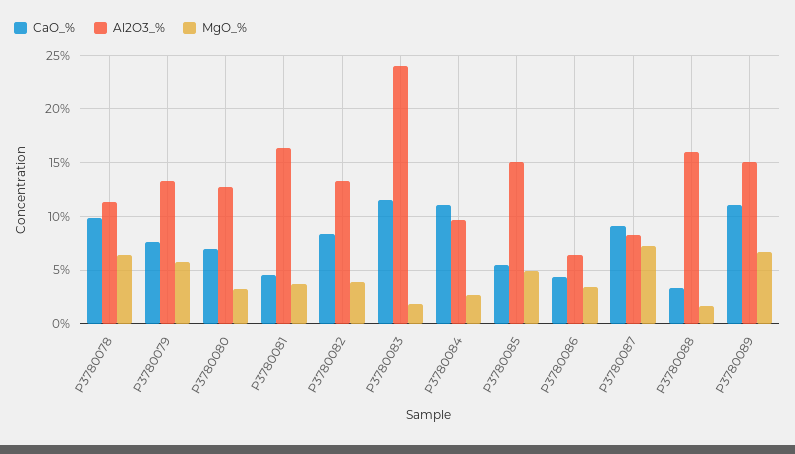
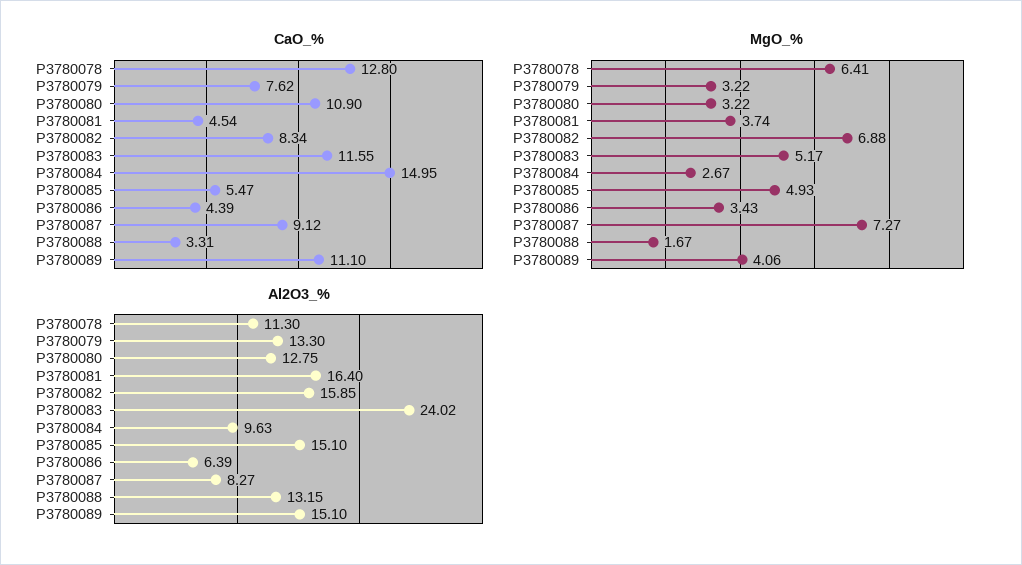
  {
    "CaO_%": {
-     "P3780078": 10,
+     "P3780078": 12.8,
      "P3780079": 7.62,
-     "P3780080": 7,
+     "P3780080": 10.9,
      "P3780081": 4.54,
      "P3780082": 8.34,
      "P3780083": 11.55,
-     "P3780084": 11,
+     "P3780084": 14.95,
      "P3780085": 5.47,
      "P3780086": 4.39,
      "P3780087": 9.12,
      "P3780088": 3.31,
      "P3780089": 11.1
    },
    "Al2O3_%": {
      "P3780078": 11.3,
      "P3780079": 13.3,
      "P3780080": 12.75,
      "P3780081": 16.4,
-     "P3780082": 13,
+     "P3780082": 15.85,
      "P3780083": 24.02,
      "P3780084": 9.63,
      "P3780085": 15.1,
      "P3780086": 6.39,
      "P3780087": 8.27,
-     "P3780088": 16,
+     "P3780088": 13.15,
      "P3780089": 15.1
    },
    "MgO_%": {
      "P3780078": 6.41,
-     "P3780079": 6,
+     "P3780079": 3.22,
      "P3780080": 3.22,
      "P3780081": 3.74,
-     "P3780082": 4,
+     "P3780082": 6.88,
-     "P3780083": 2,
+     "P3780083": 5.17,
      "P3780084": 2.67,
      "P3780085": 4.93,
      "P3780086": 3.43,
      "P3780087": 7.27,
      "P3780088": 1.67,
-     "P3780089": 7
+     "P3780089": 4.06
    }
  }

